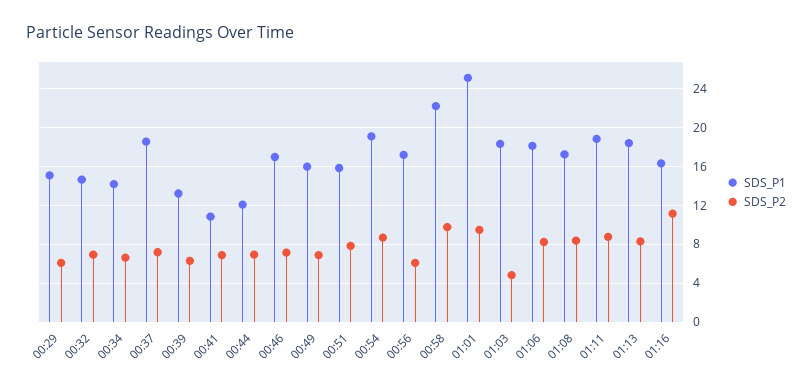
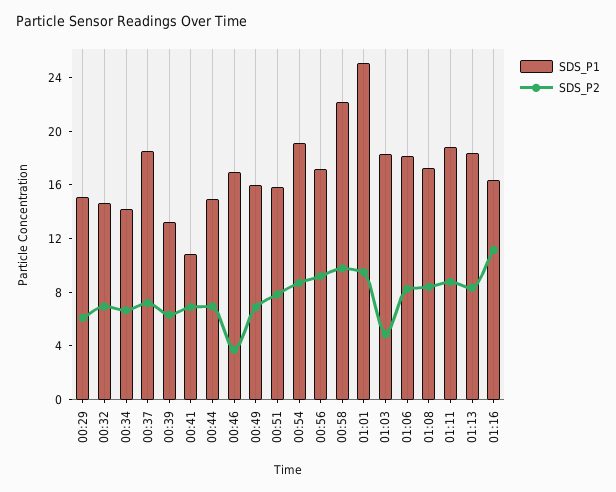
  {
    "SDS_P1": {
      "00:29": 15,
      "00:32": 15,
      "00:34": 14,
      "00:37": 19,
      "00:39": 13,
      "00:41": 11,
-     "00:44": 12,
+     "00:44": 15,
      "00:46": 17,
      "00:49": 16,
      "00:51": 16,
      "00:54": 19,
      "00:56": 17,
      "00:58": 22,
      "01:01": 25,
      "01:03": 18,
      "01:06": 18,
      "01:08": 17,
      "01:11": 19,
      "01:13": 18,
      "01:16": 16
    },
    "SDS_P2": {
      "00:29": 6,
      "00:32": 7,
      "00:34": 7,
      "00:37": 7,
      "00:39": 6,
      "00:41": 7,
      "00:44": 7,
-     "00:46": 7,
+     "00:46": 4,
      "00:49": 7,
      "00:51": 8,
      "00:54": 9,
-     "00:56": 6,
+     "00:56": 9,
      "00:58": 10,
      "01:01": 10,
      "01:03": 5,
      "01:06": 8,
      "01:08": 8,
      "01:11": 9,
      "01:13": 8,
      "01:16": 11
    }
  }

